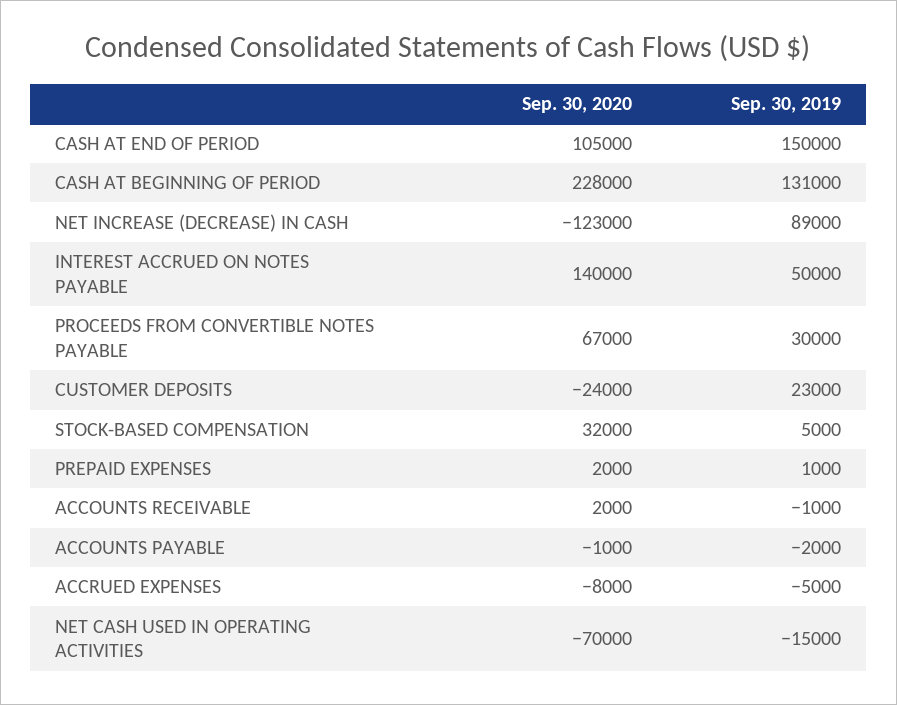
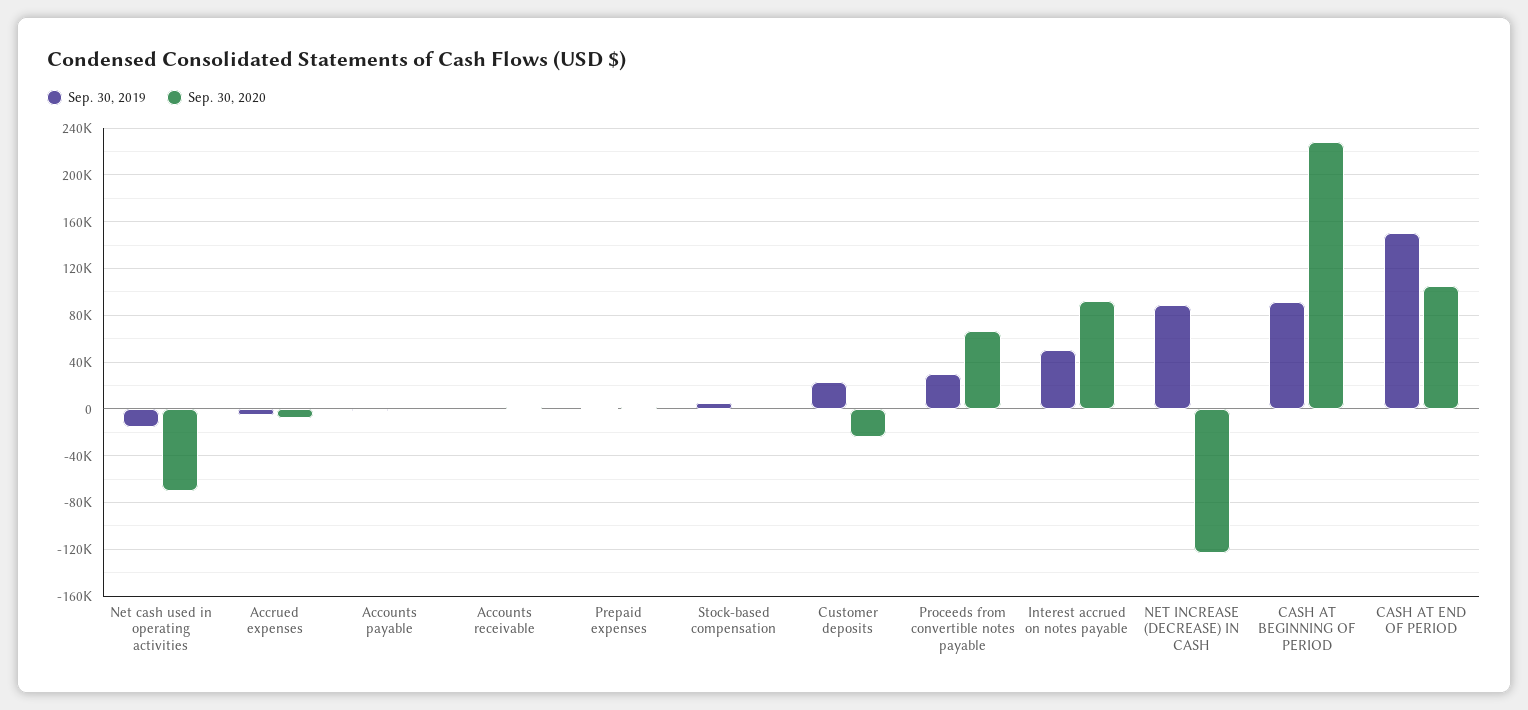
  {
    "Sep. 30, 2020": {
      "CASH AT END OF PERIOD": 105000,
      "CASH AT BEGINNING OF PERIOD": 228000,
      "NET INCREASE (DECREASE) IN CASH": -123000,
-     "INTEREST ACCRUED ON NOTES PAYABLE": 140000,
+     "INTEREST ACCRUED ON NOTES PAYABLE": 90000,
      "PROCEEDS FROM CONVERTIBLE NOTES PAYABLE": 67000,
      "CUSTOMER DEPOSITS": -24000,
-     "STOCK-BASED COMPENSATION": 32000,
+     "STOCK-BASED COMPENSATION": 0,
      "PREPAID EXPENSES": 2000,
      "ACCOUNTS RECEIVABLE": 2000,
      "ACCOUNTS PAYABLE": -1000,
      "ACCRUED EXPENSES": -8000,
      "NET CASH USED IN OPERATING ACTIVITIES": -70000
    },
    "Sep. 30, 2019": {
      "CASH AT END OF PERIOD": 150000,
-     "CASH AT BEGINNING OF PERIOD": 131000,
+     "CASH AT BEGINNING OF PERIOD": 90000,
      "NET INCREASE (DECREASE) IN CASH": 89000,
      "INTEREST ACCRUED ON NOTES PAYABLE": 50000,
      "PROCEEDS FROM CONVERTIBLE NOTES PAYABLE": 30000,
      "CUSTOMER DEPOSITS": 23000,
      "STOCK-BASED COMPENSATION": 5000,
      "PREPAID EXPENSES": 1000,
      "ACCOUNTS RECEIVABLE": -1000,
      "ACCOUNTS PAYABLE": -2000,
      "ACCRUED EXPENSES": -5000,
      "NET CASH USED IN OPERATING ACTIVITIES": -15000
    }
  }

